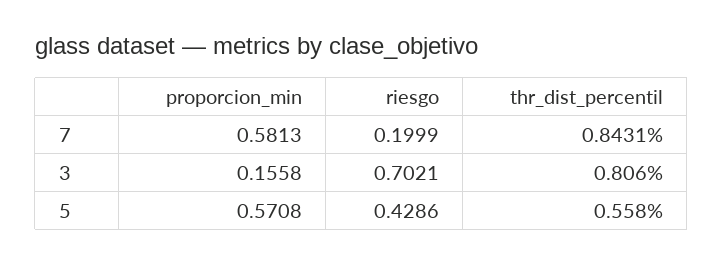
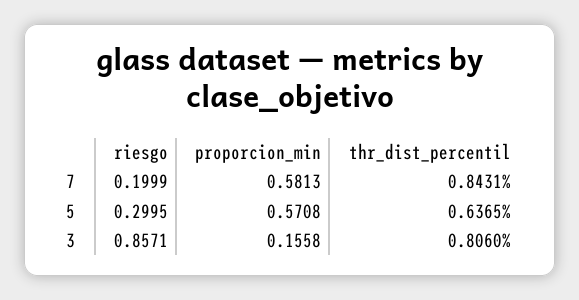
  {
    "proporcion_min": {
      "7": 0.5813,
      "3": 0.1558,
      "5": 0.5708
    },
    "riesgo": {
      "7": 0.1999,
-     "3": 0.7021,
+     "3": 0.8571,
-     "5": 0.4286
+     "5": 0.2995
    },
    "thr_dist_percentil": {
      "7": 0.8431,
      "3": 0.806,
-     "5": 0.558
+     "5": 0.6365
    }
  }

